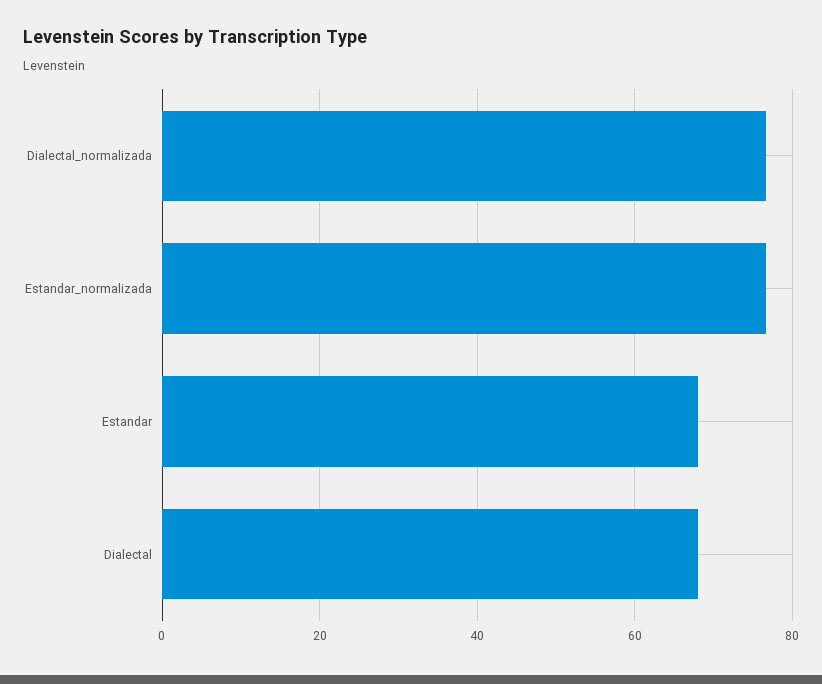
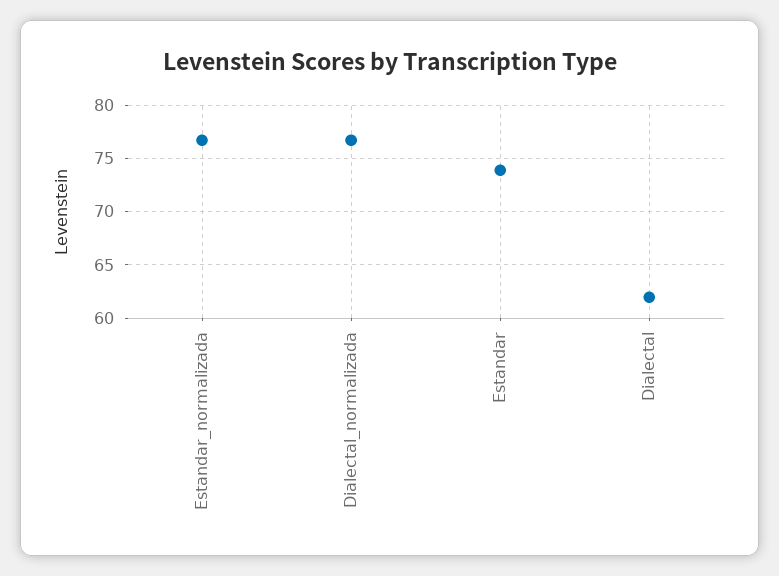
  {
    "Dialectal_normalizada": 77,
    "Estandar_normalizada": 77,
-   "Estandar": 68,
+   "Estandar": 74,
-   "Dialectal": 68
+   "Dialectal": 62
  }

